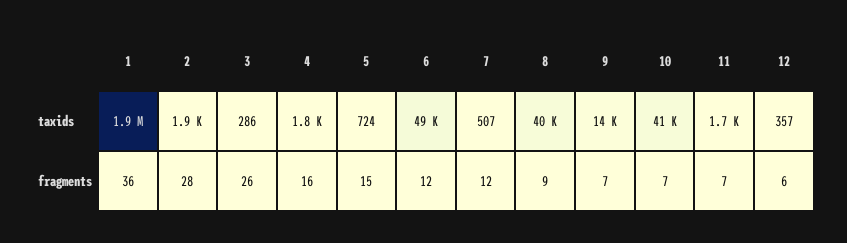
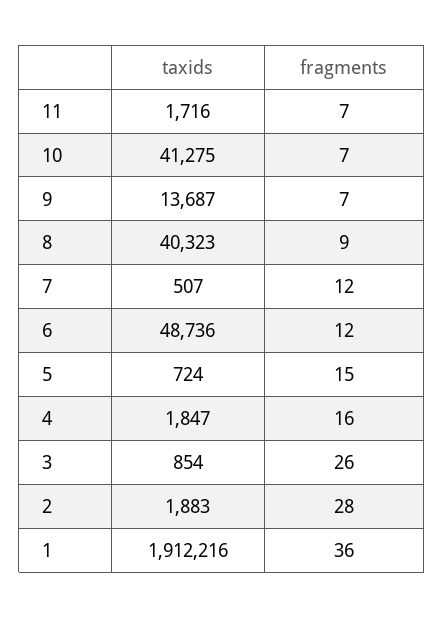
  {
    "1": {
      "taxids": 1912216,
      "fragments": 36
    },
    "2": {
      "taxids": 1883,
      "fragments": 28
    },
    "3": {
-     "taxids": 286,
+     "taxids": 854,
      "fragments": 26
    },
    "4": {
      "taxids": 1847,
      "fragments": 16
    },
    "5": {
      "taxids": 724,
      "fragments": 15
    },
    "6": {
      "taxids": 48736,
      "fragments": 12
    },
    "7": {
      "taxids": 507,
      "fragments": 12
    },
    "8": {
      "taxids": 40323,
      "fragments": 9
    },
    "9": {
      "taxids": 13687,
      "fragments": 7
    },
    "10": {
      "taxids": 41275,
      "fragments": 7
    },
    "11": {
      "taxids": 1716,
      "fragments": 7
-   },
+   }
-   "12": {
-     "taxids": 357,
-     "fragments": 6
-   }
  }

